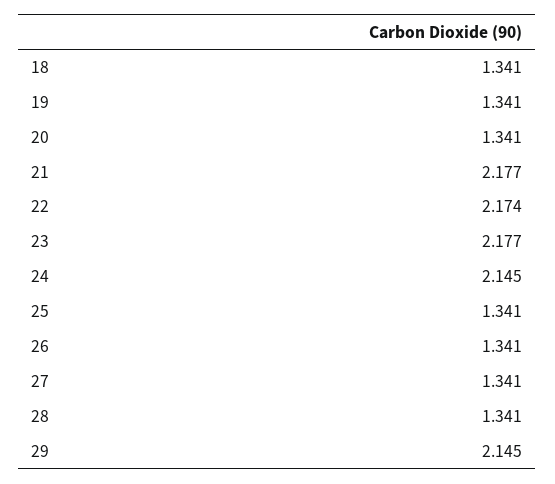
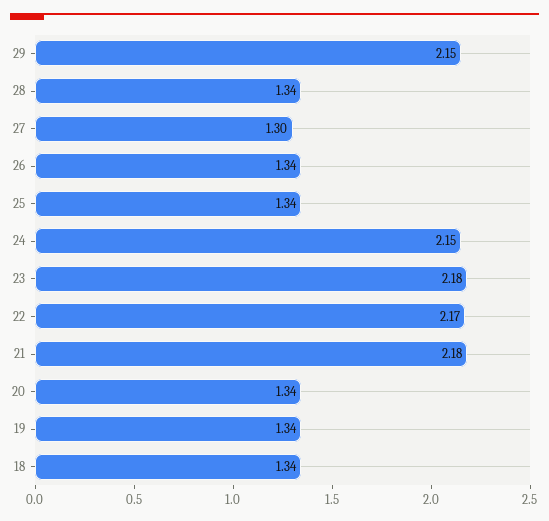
  {
    "18": 1.341,
    "19": 1.341,
    "20": 1.341,
    "21": 2.177,
    "22": 2.174,
    "23": 2.177,
    "24": 2.145,
    "25": 1.341,
    "26": 1.341,
-   "27": 1.341,
+   "27": 1.3,
    "28": 1.341,
    "29": 2.145
  }

